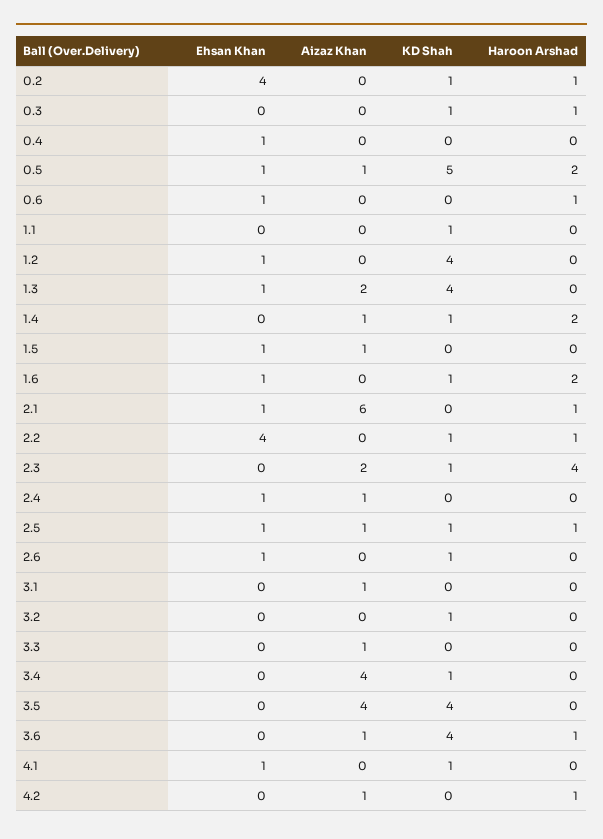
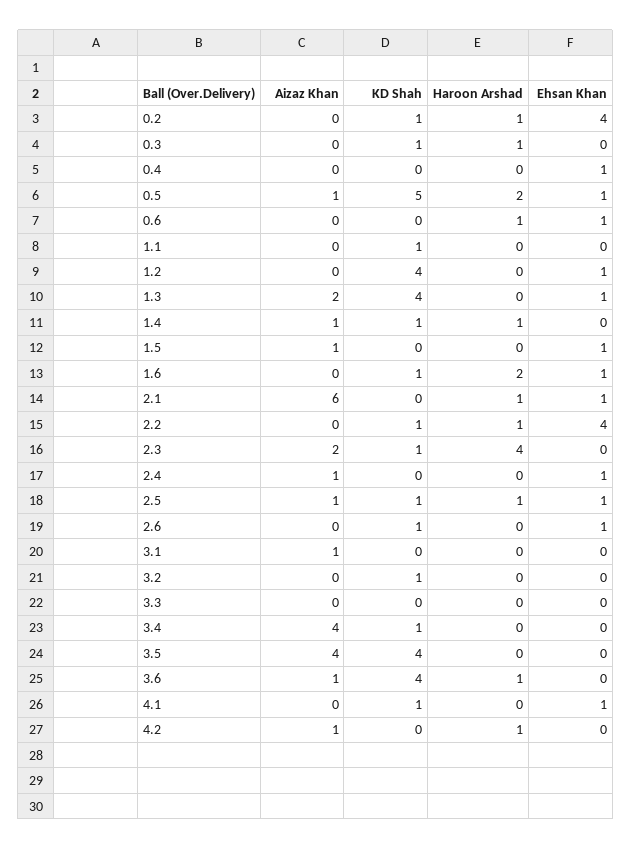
  {
    "Ehsan Khan": {
      "0.2": 4,
      "0.3": 0,
      "0.4": 1,
      "0.5": 1,
      "0.6": 1,
      "1.1": 0,
      "1.2": 1,
      "1.3": 1,
      "1.4": 0,
      "1.5": 1,
      "1.6": 1,
      "2.1": 1,
      "2.2": 4,
      "2.3": 0,
      "2.4": 1,
      "2.5": 1,
      "2.6": 1,
      "3.1": 0,
      "3.2": 0,
      "3.3": 0,
      "3.4": 0,
      "3.5": 0,
      "3.6": 0,
      "4.1": 1,
      "4.2": 0
    },
    "Aizaz Khan": {
      "0.2": 0,
      "0.3": 0,
      "0.4": 0,
      "0.5": 1,
      "0.6": 0,
      "1.1": 0,
      "1.2": 0,
      "1.3": 2,
      "1.4": 1,
      "1.5": 1,
      "1.6": 0,
      "2.1": 6,
      "2.2": 0,
      "2.3": 2,
      "2.4": 1,
      "2.5": 1,
      "2.6": 0,
      "3.1": 1,
      "3.2": 0,
-     "3.3": 1,
+     "3.3": 0,
      "3.4": 4,
      "3.5": 4,
      "3.6": 1,
      "4.1": 0,
      "4.2": 1
    },
    "KD Shah": {
      "0.2": 1,
      "0.3": 1,
      "0.4": 0,
      "0.5": 5,
      "0.6": 0,
      "1.1": 1,
      "1.2": 4,
      "1.3": 4,
      "1.4": 1,
      "1.5": 0,
      "1.6": 1,
      "2.1": 0,
      "2.2": 1,
      "2.3": 1,
      "2.4": 0,
      "2.5": 1,
      "2.6": 1,
      "3.1": 0,
      "3.2": 1,
      "3.3": 0,
      "3.4": 1,
      "3.5": 4,
      "3.6": 4,
      "4.1": 1,
      "4.2": 0
    },
    "Haroon Arshad": {
      "0.2": 1,
      "0.3": 1,
      "0.4": 0,
      "0.5": 2,
      "0.6": 1,
      "1.1": 0,
      "1.2": 0,
      "1.3": 0,
-     "1.4": 2,
+     "1.4": 1,
      "1.5": 0,
      "1.6": 2,
      "2.1": 1,
      "2.2": 1,
      "2.3": 4,
      "2.4": 0,
      "2.5": 1,
      "2.6": 0,
      "3.1": 0,
      "3.2": 0,
      "3.3": 0,
      "3.4": 0,
      "3.5": 0,
      "3.6": 1,
      "4.1": 0,
      "4.2": 1
    }
  }

